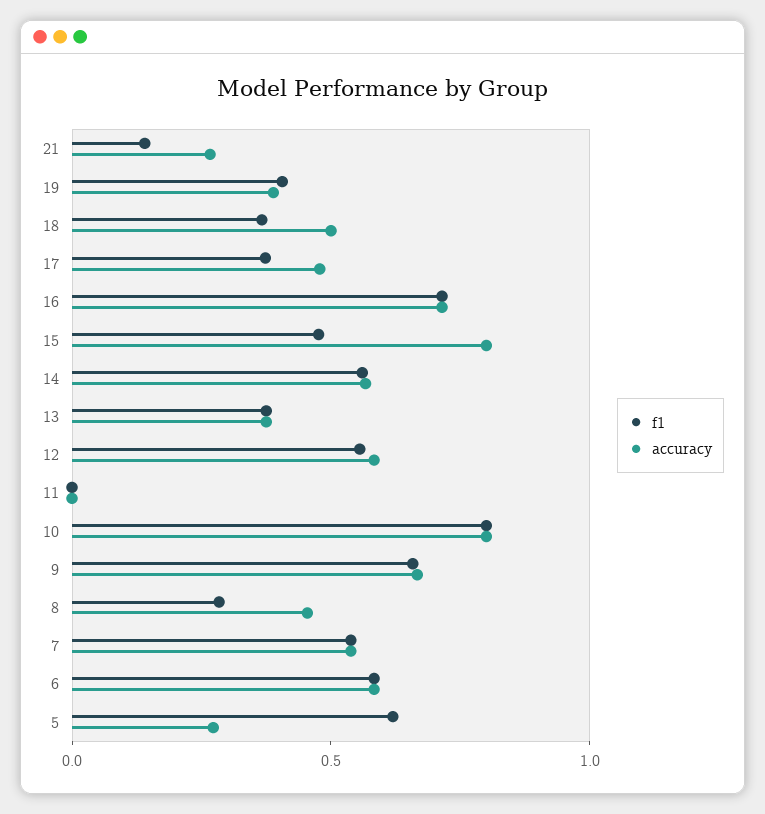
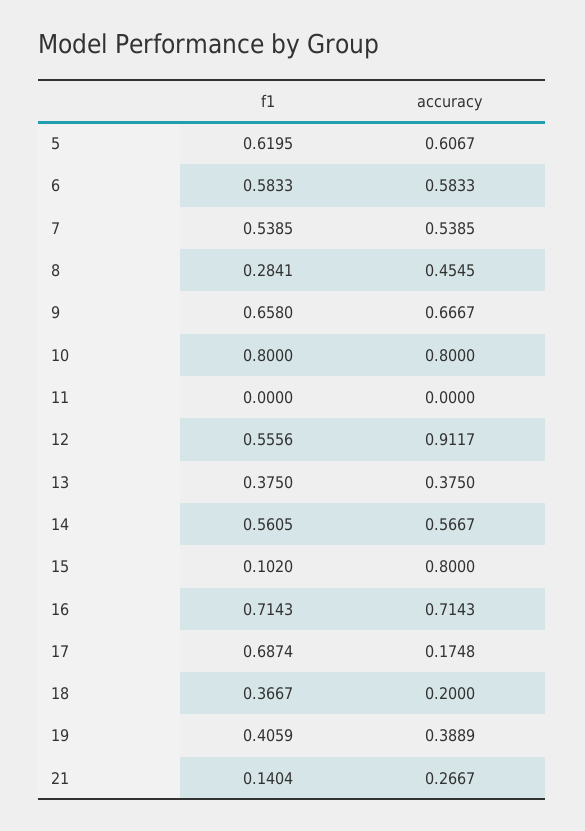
  {
    "f1": {
      "21": 0.1404,
      "19": 0.4059,
      "18": 0.3667,
-     "17": 0.4,
+     "17": 0.6874,
      "16": 0.7143,
-     "15": 0.5,
+     "15": 0.102,
      "14": 0.5605,
      "13": 0.375,
      "12": 0.5556,
      "11": 0,
      "10": 0.8,
      "9": 0.658,
      "8": 0.2841,
      "7": 0.5385,
      "6": 0.5833,
      "5": 0.6195
    },
    "accuracy": {
      "21": 0.2667,
      "19": 0.3889,
-     "18": 0.5,
+     "18": 0.2,
-     "17": 0.5,
+     "17": 0.1748,
      "16": 0.7143,
      "15": 0.8,
      "14": 0.5667,
      "13": 0.375,
-     "12": 0.6,
+     "12": 0.9117,
      "11": 0,
      "10": 0.8,
      "9": 0.6667,
      "8": 0.4545,
      "7": 0.5385,
      "6": 0.5833,
-     "5": 0.3
+     "5": 0.6067
    }
  }

